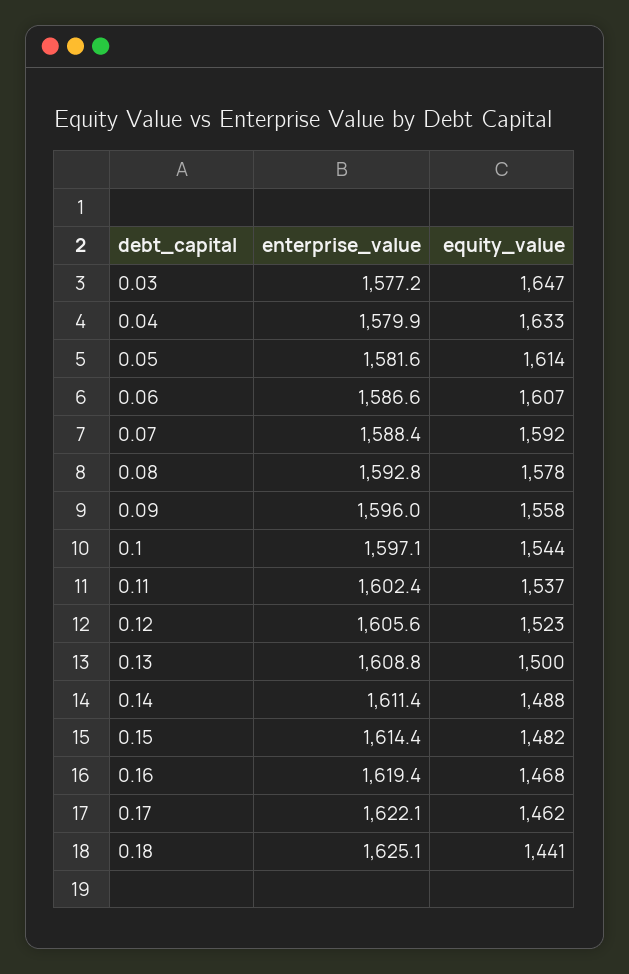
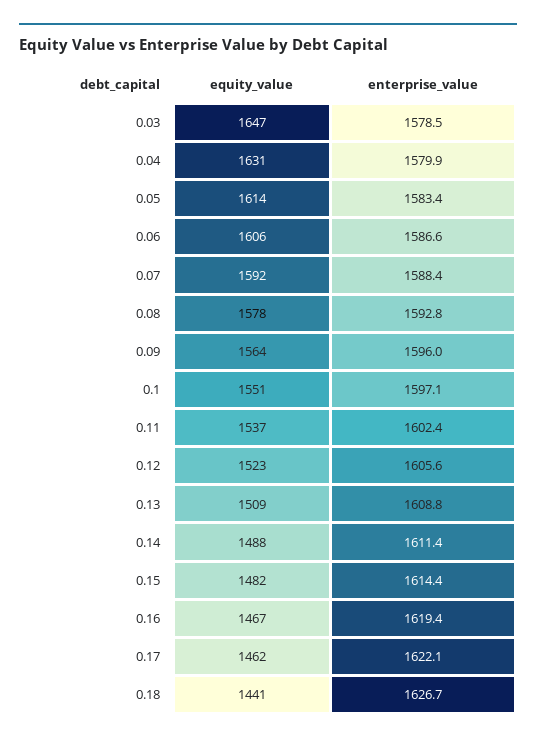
  {
    "enterprise_value": {
-     "0.03": 1577.2,
+     "0.03": 1578.5,
      "0.04": 1579.9,
-     "0.05": 1581.6,
+     "0.05": 1583.4,
      "0.06": 1586.6,
      "0.07": 1588.4,
      "0.08": 1592.8,
      "0.09": 1596,
      "0.1": 1597.1,
      "0.11": 1602.4,
      "0.12": 1605.6,
      "0.13": 1608.8,
      "0.14": 1611.4,
      "0.15": 1614.4,
      "0.16": 1619.4,
      "0.17": 1622.1,
-     "0.18": 1625.1
+     "0.18": 1626.7
    },
    "equity_value": {
      "0.03": 1647,
-     "0.04": 1633,
+     "0.04": 1631,
      "0.05": 1614,
-     "0.06": 1607,
+     "0.06": 1606,
      "0.07": 1592,
      "0.08": 1578,
-     "0.09": 1558,
+     "0.09": 1564,
-     "0.1": 1544,
+     "0.1": 1551,
      "0.11": 1537,
      "0.12": 1523,
-     "0.13": 1500,
+     "0.13": 1509,
      "0.14": 1488,
      "0.15": 1482,
-     "0.16": 1468,
+     "0.16": 1467,
      "0.17": 1462,
      "0.18": 1441
    }
  }

